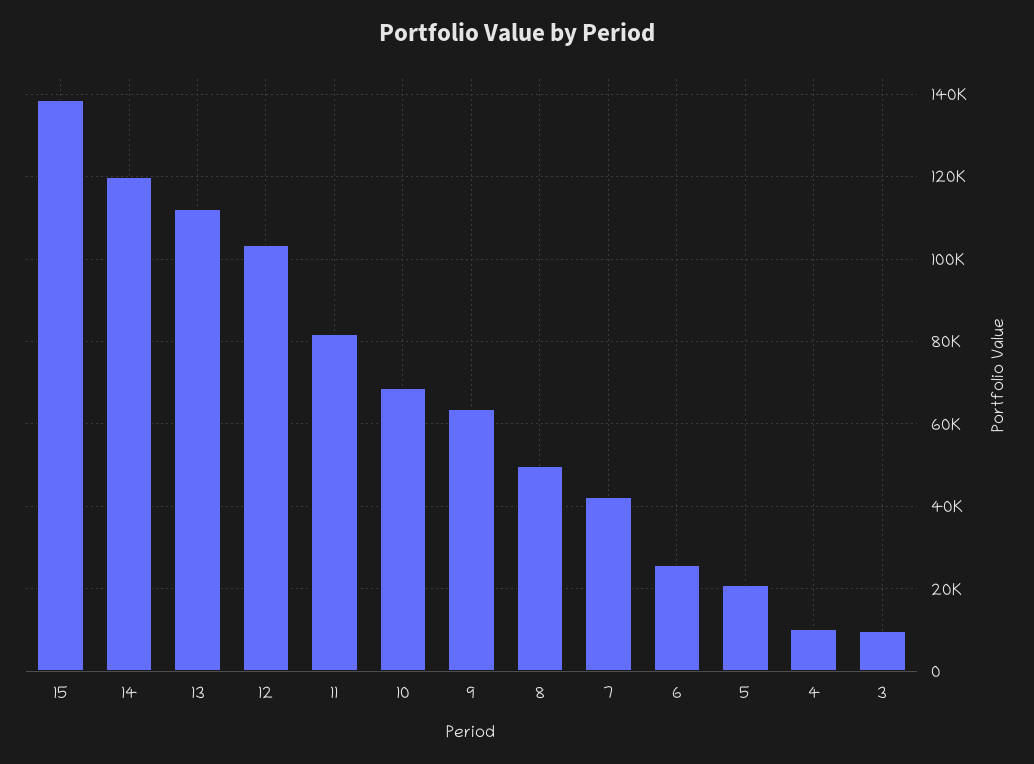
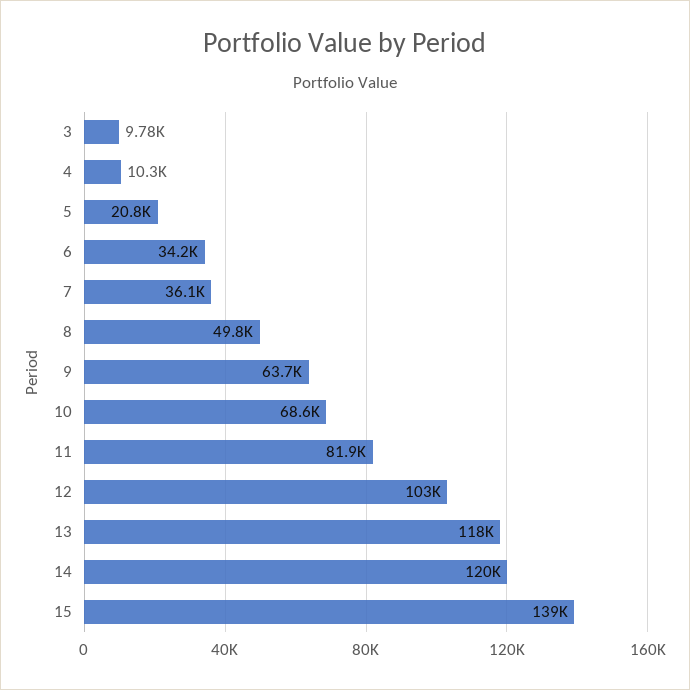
  {
    "15": 139000,
    "14": 120000,
-   "13": 112000,
+   "13": 118000,
    "12": 103000,
    "11": 81900,
    "10": 68600,
    "9": 63700,
    "8": 49800,
-   "7": 42000,
+   "7": 36100,
-   "6": 26000,
+   "6": 34200,
    "5": 20800,
    "4": 10300,
    "3": 9780
  }

